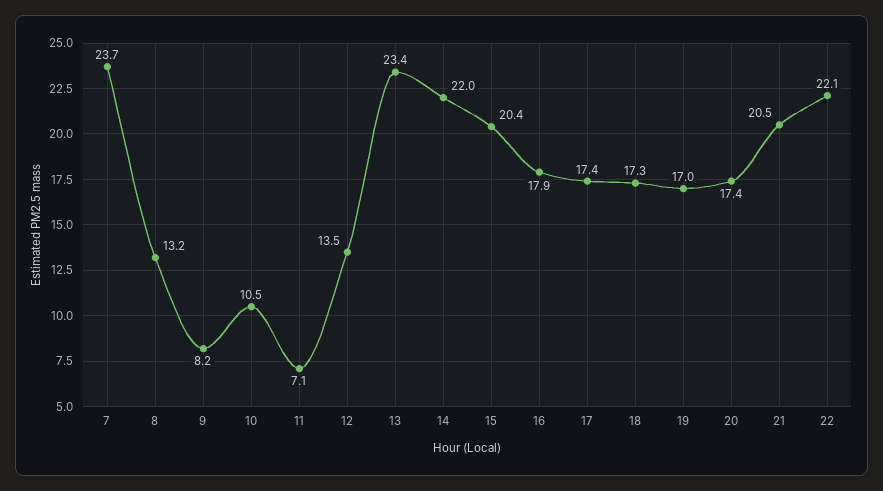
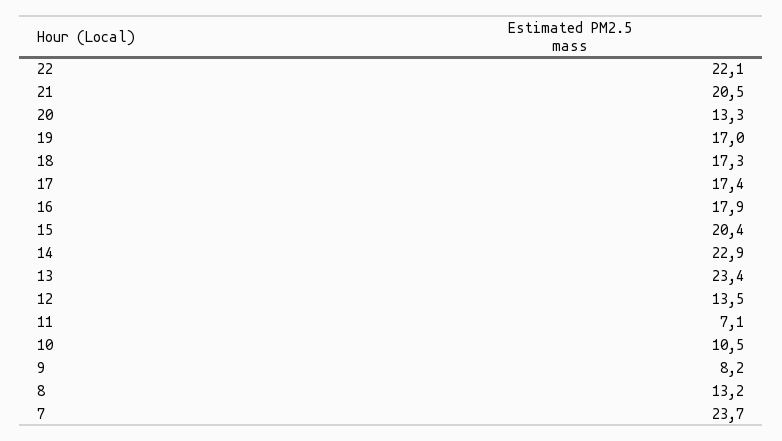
  {
    "7": 23.7,
    "8": 13.2,
    "9": 8.2,
    "10": 10.5,
    "11": 7.1,
    "12": 13.5,
    "13": 23.4,
-   "14": 22,
+   "14": 22.9,
    "15": 20.4,
    "16": 17.9,
    "17": 17.4,
    "18": 17.3,
    "19": 17,
-   "20": 17.4,
+   "20": 13.3,
    "21": 20.5,
    "22": 22.1
  }

